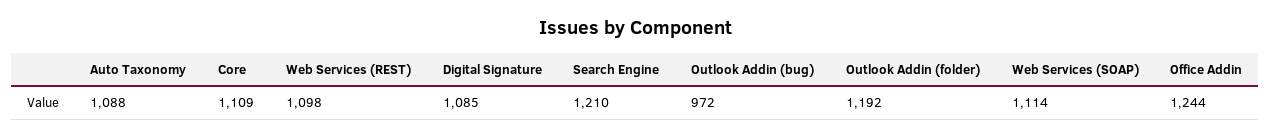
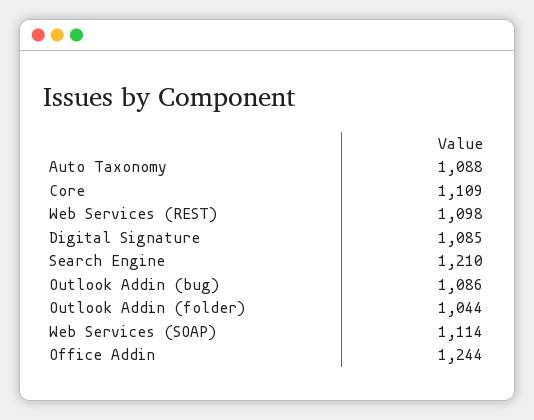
  {
    "Auto Taxonomy": 1088,
    "Core": 1109,
    "Web Services (REST)": 1098,
    "Digital Signature": 1085,
    "Search Engine": 1210,
-   "Outlook Addin (bug)": 972,
+   "Outlook Addin (bug)": 1086,
-   "Outlook Addin (folder)": 1192,
+   "Outlook Addin (folder)": 1044,
    "Web Services (SOAP)": 1114,
    "Office Addin": 1244
  }

